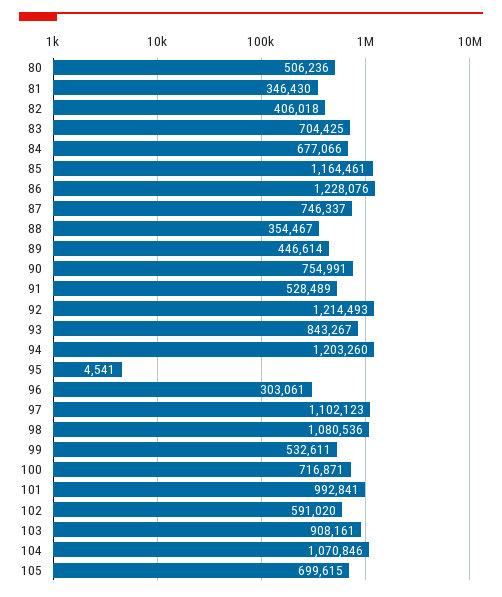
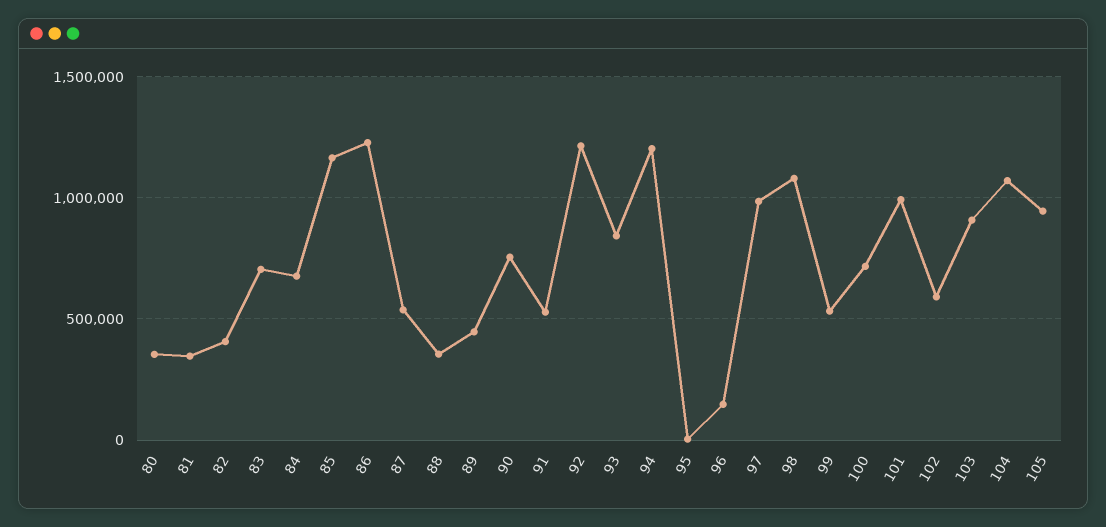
  {
-   "80": 506236,
+   "80": 350000,
    "81": 346430,
    "82": 406018,
    "83": 704425,
    "84": 677066,
    "85": 1164461,
    "86": 1228076,
-   "87": 746337,
+   "87": 550000,
    "88": 354467,
    "89": 446614,
    "90": 754991,
    "91": 528489,
    "92": 1214493,
    "93": 843267,
    "94": 1203260,
    "95": 4541,
-   "96": 303061,
+   "96": 150000,
-   "97": 1102123,
+   "97": 1000000,
    "98": 1080536,
    "99": 532611,
    "100": 716871,
    "101": 992841,
    "102": 591020,
    "103": 908161,
    "104": 1070846,
-   "105": 699615
+   "105": 950000
  }

